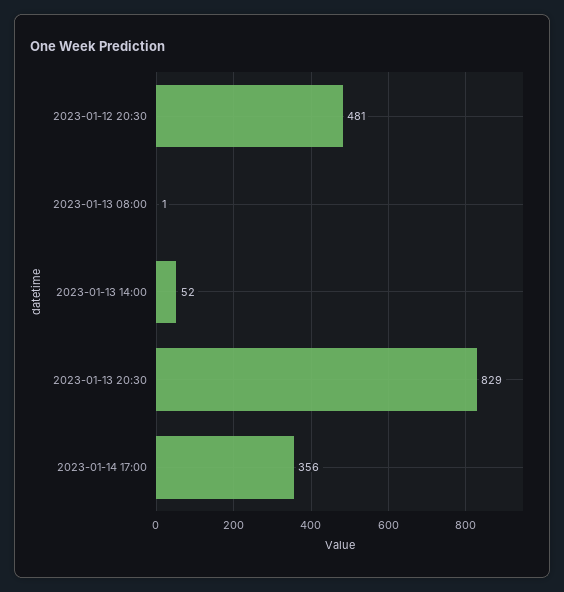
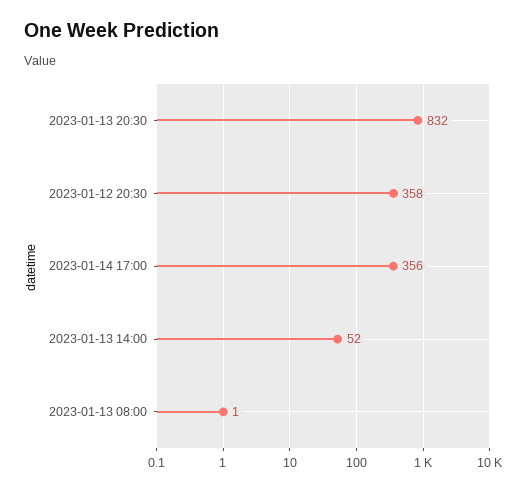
  {
-   "2023-01-12 20:30": 481,
+   "2023-01-12 20:30": 358,
    "2023-01-13 08:00": 1,
    "2023-01-13 14:00": 52,
-   "2023-01-13 20:30": 829,
+   "2023-01-13 20:30": 832,
    "2023-01-14 17:00": 356
  }

